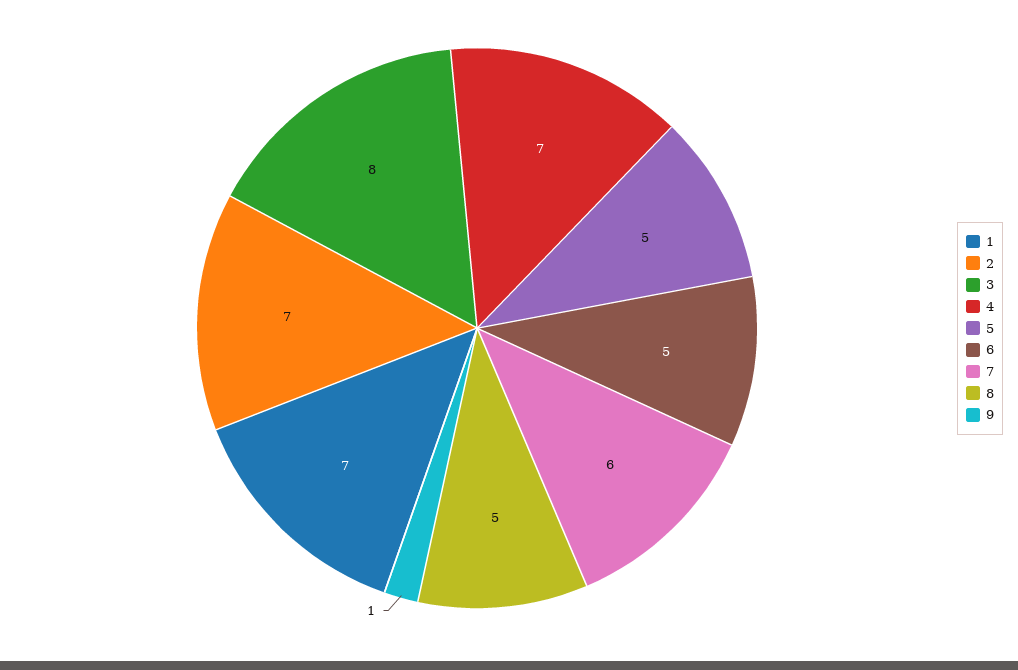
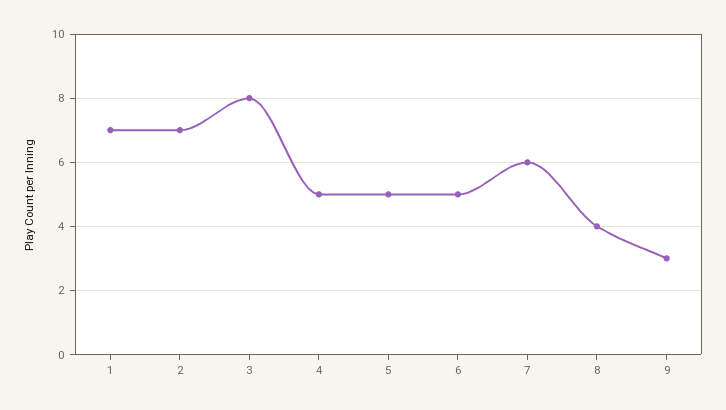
  {
    "1": 7,
    "2": 7,
    "3": 8,
-   "4": 7,
+   "4": 5,
    "5": 5,
    "6": 5,
    "7": 6,
-   "8": 5,
+   "8": 4,
-   "9": 1
+   "9": 3
  }

